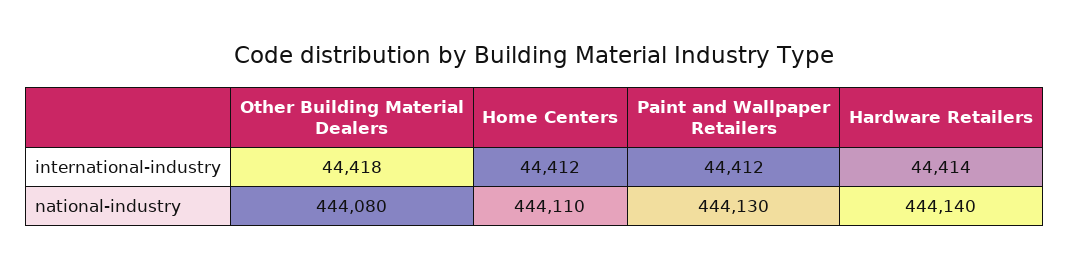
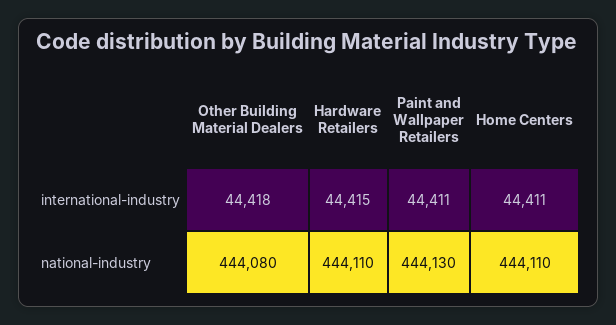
  {
    "Other Building Material Dealers": {
      "international-industry": 44418,
      "national-industry": 444080
    },
    "Home Centers": {
-     "international-industry": 44412,
+     "international-industry": 44411,
      "national-industry": 444110
    },
    "Paint and Wallpaper Retailers": {
-     "international-industry": 44412,
+     "international-industry": 44411,
      "national-industry": 444130
    },
    "Hardware Retailers": {
-     "international-industry": 44414,
+     "international-industry": 44415,
-     "national-industry": 444140
+     "national-industry": 444110
    }
  }

